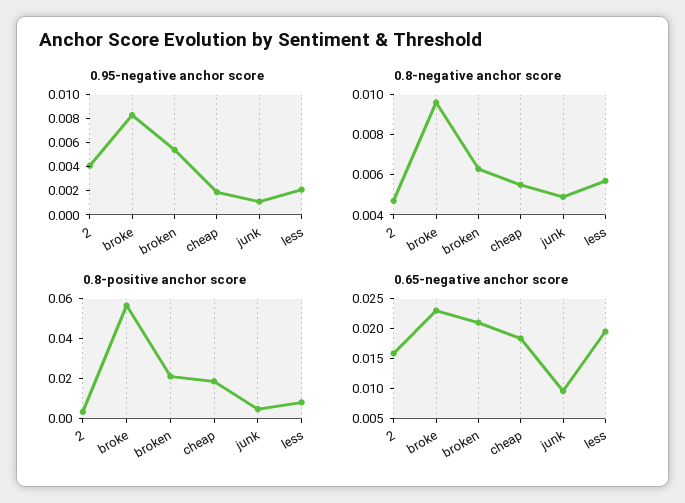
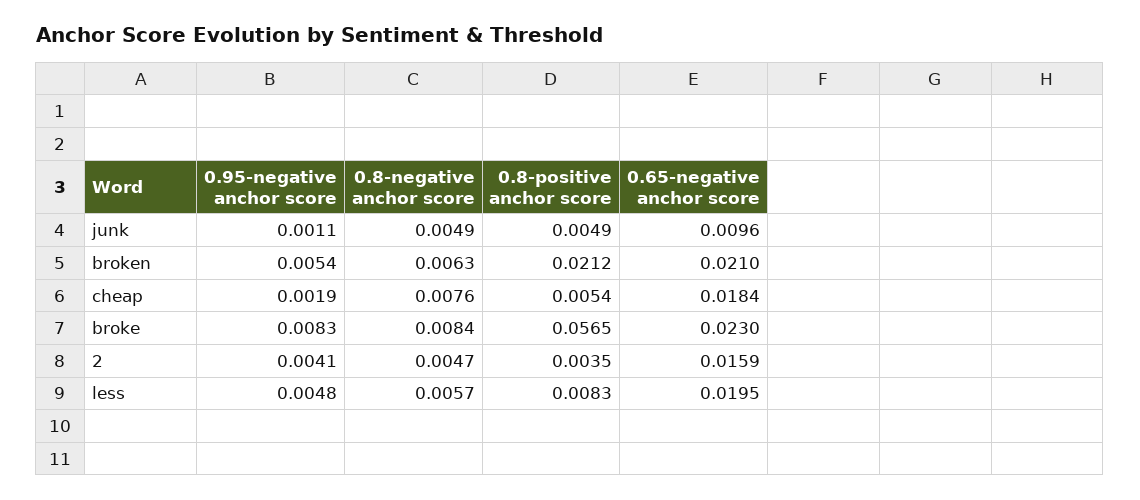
  {
    "0.95-negative anchor score": {
      "2": 0.0041,
      "broke": 0.0083,
      "broken": 0.0054,
      "cheap": 0.0019,
      "junk": 0.0011,
-     "less": 0.002
+     "less": 0.0048
    },
    "0.8-negative anchor score": {
      "2": 0.0047,
-     "broke": 0.0095,
+     "broke": 0.0084,
      "broken": 0.0063,
-     "cheap": 0.0055,
+     "cheap": 0.0076,
      "junk": 0.0049,
      "less": 0.0057
    },
    "0.8-positive anchor score": {
      "2": 0.0035,
      "broke": 0.0565,
      "broken": 0.0212,
-     "cheap": 0.02,
+     "cheap": 0.0054,
      "junk": 0.0049,
      "less": 0.0083
    },
    "0.65-negative anchor score": {
      "2": 0.0159,
      "broke": 0.023,
      "broken": 0.021,
      "cheap": 0.0184,
      "junk": 0.0096,
      "less": 0.0195
    }
  }

